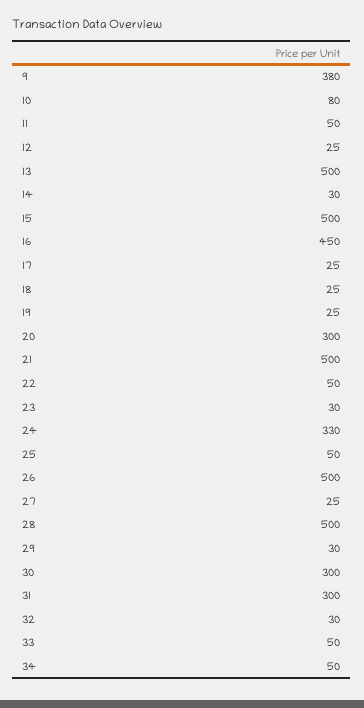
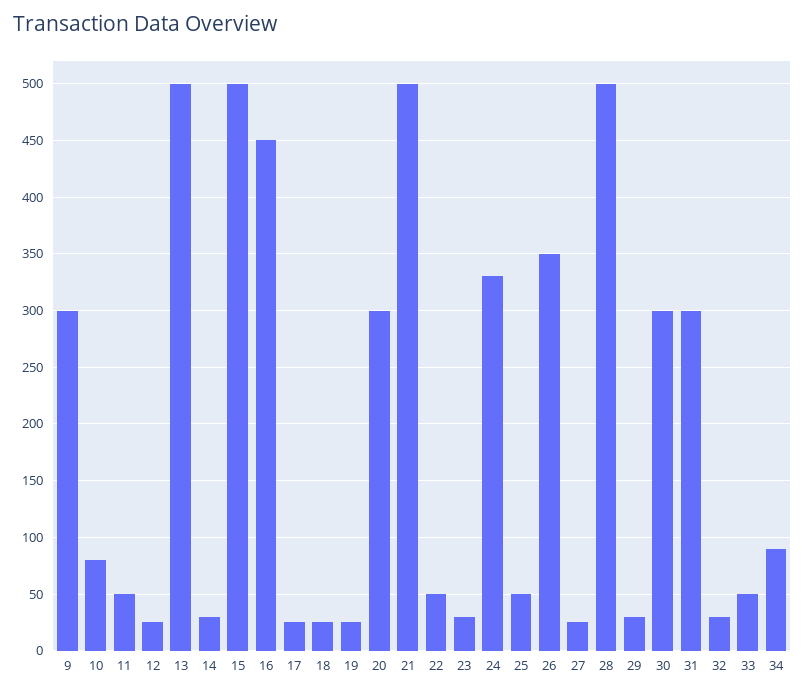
  {
-   "9": 380,
+   "9": 300,
    "10": 80,
    "11": 50,
    "12": 25,
    "13": 500,
    "14": 30,
    "15": 500,
    "16": 450,
    "17": 25,
    "18": 25,
    "19": 25,
    "20": 300,
    "21": 500,
    "22": 50,
    "23": 30,
    "24": 330,
    "25": 50,
-   "26": 500,
+   "26": 350,
    "27": 25,
    "28": 500,
    "29": 30,
    "30": 300,
    "31": 300,
    "32": 30,
    "33": 50,
-   "34": 50
+   "34": 90
  }

